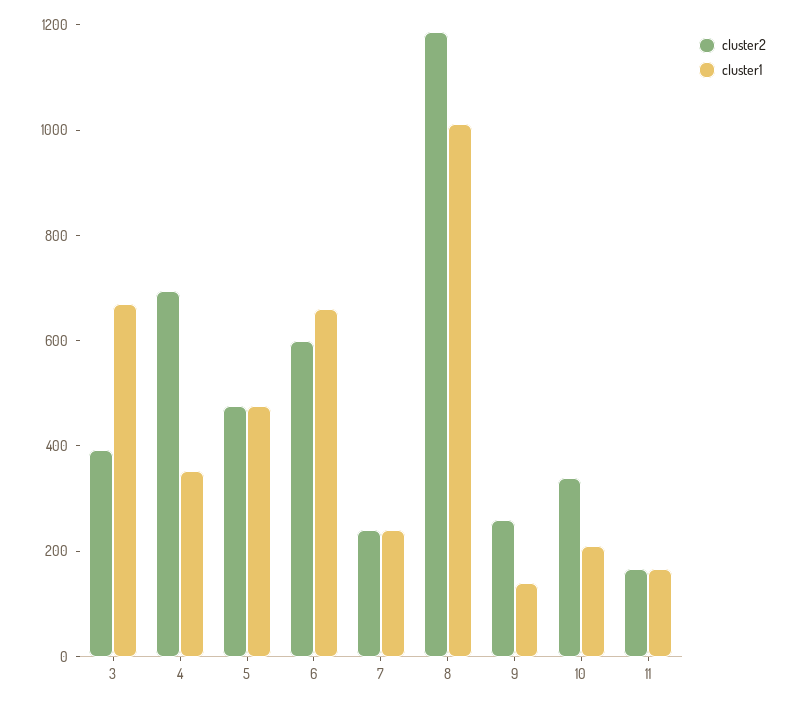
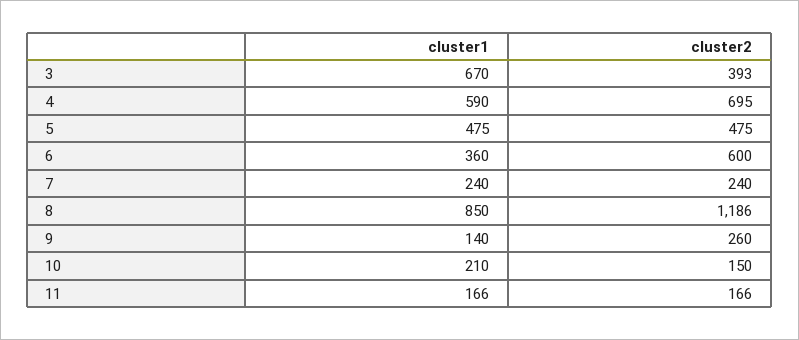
  {
    "cluster2": {
      "3": 393,
      "4": 695,
      "5": 475,
      "6": 600,
      "7": 240,
      "8": 1186,
      "9": 260,
-     "10": 350,
+     "10": 150,
      "11": 166
    },
    "cluster1": {
      "3": 670,
-     "4": 350,
+     "4": 590,
      "5": 475,
-     "6": 650,
+     "6": 360,
      "7": 240,
-     "8": 1000,
+     "8": 850,
      "9": 140,
      "10": 210,
      "11": 166
    }
  }

